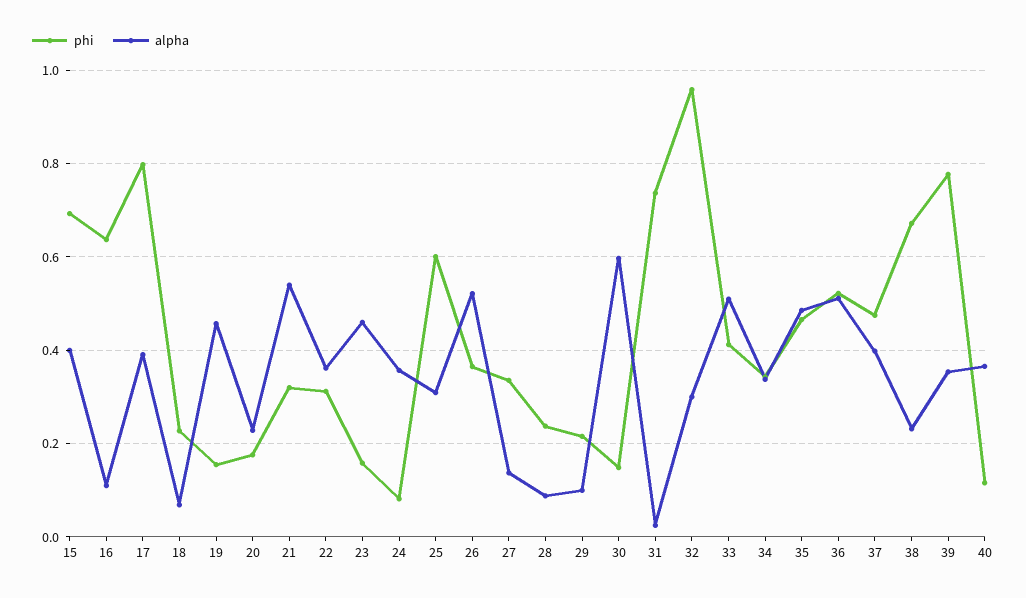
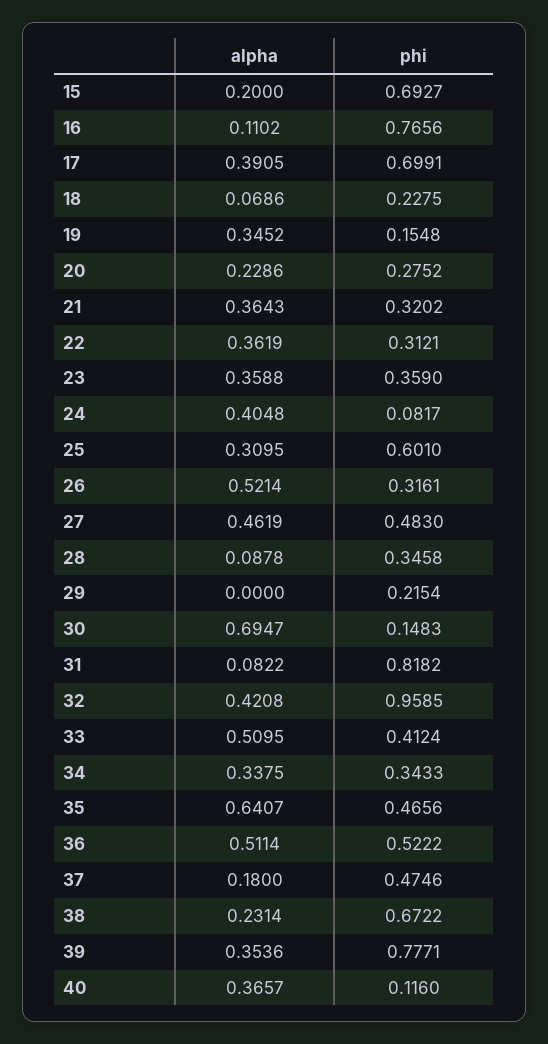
  {
    "phi": {
      "15": 0.6927,
-     "16": 0.64,
+     "16": 0.7656,
-     "17": 0.8,
+     "17": 0.6991,
      "18": 0.2275,
      "19": 0.1548,
-     "20": 0.18,
+     "20": 0.2752,
      "21": 0.3202,
      "22": 0.3121,
-     "23": 0.16,
+     "23": 0.359,
      "24": 0.0817,
      "25": 0.601,
-     "26": 0.36,
+     "26": 0.3161,
-     "27": 0.34,
+     "27": 0.483,
-     "28": 0.24,
+     "28": 0.3458,
      "29": 0.2154,
      "30": 0.1483,
-     "31": 0.74,
+     "31": 0.8182,
      "32": 0.9585,
      "33": 0.4124,
      "34": 0.3433,
      "35": 0.4656,
      "36": 0.5222,
      "37": 0.4746,
      "38": 0.6722,
      "39": 0.7771,
      "40": 0.116
    },
    "alpha": {
-     "15": 0.4,
+     "15": 0.2,
      "16": 0.1102,
      "17": 0.3905,
      "18": 0.0686,
-     "19": 0.46,
+     "19": 0.3452,
      "20": 0.2286,
-     "21": 0.54,
+     "21": 0.3643,
      "22": 0.3619,
-     "23": 0.46,
+     "23": 0.3588,
-     "24": 0.36,
+     "24": 0.4048,
      "25": 0.3095,
      "26": 0.5214,
-     "27": 0.14,
+     "27": 0.4619,
      "28": 0.0878,
-     "29": 0.1,
+     "29": 0,
-     "30": 0.6,
+     "30": 0.6947,
-     "31": 0.02,
+     "31": 0.0822,
-     "32": 0.3,
+     "32": 0.4208,
      "33": 0.5095,
      "34": 0.3375,
-     "35": 0.48,
+     "35": 0.6407,
      "36": 0.5114,
-     "37": 0.4,
+     "37": 0.18,
      "38": 0.2314,
      "39": 0.3536,
      "40": 0.3657
    }
  }

